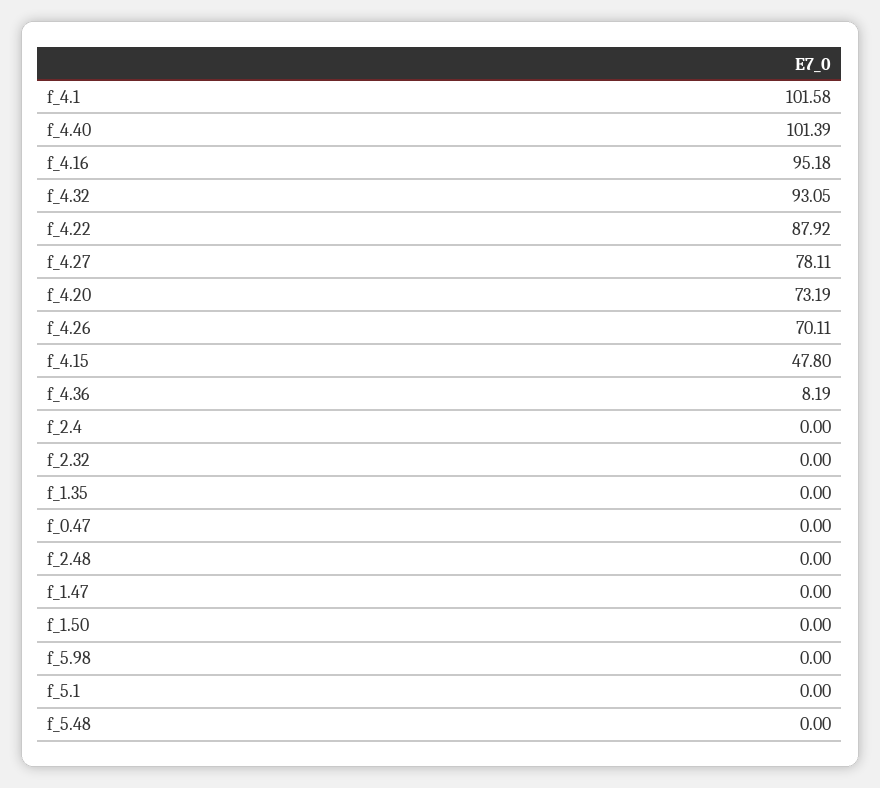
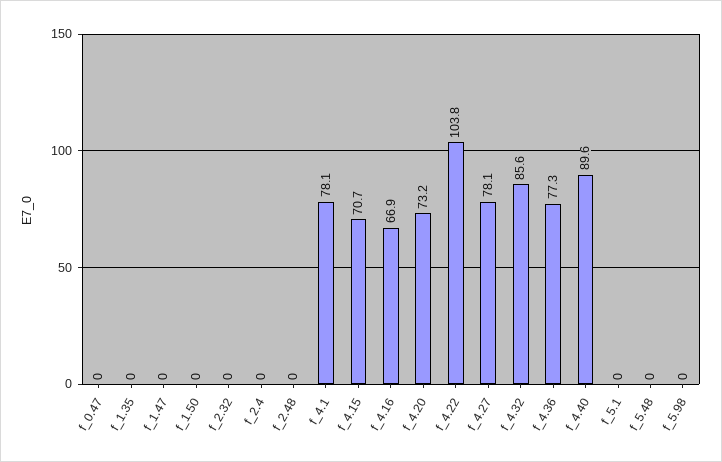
  {
-   "f_4.1": 101.58,
+   "f_4.1": 78.1,
-   "f_4.40": 101.39,
+   "f_4.40": 89.6,
-   "f_4.16": 95.18,
+   "f_4.16": 66.9,
-   "f_4.32": 93.05,
+   "f_4.32": 85.6,
-   "f_4.22": 87.92,
+   "f_4.22": 103.8,
    "f_4.27": 78.11,
    "f_4.20": 73.19,
-   "f_4.26": 70.11,
-   "f_4.15": 47.8,
+   "f_4.15": 70.7,
-   "f_4.36": 8.19,
+   "f_4.36": 77.3,
    "f_2.4": 0,
    "f_2.32": 0,
    "f_1.35": 0,
    "f_0.47": 0,
    "f_2.48": 0,
    "f_1.47": 0,
    "f_1.50": 0,
    "f_5.98": 0,
    "f_5.1": 0,
    "f_5.48": 0
  }

